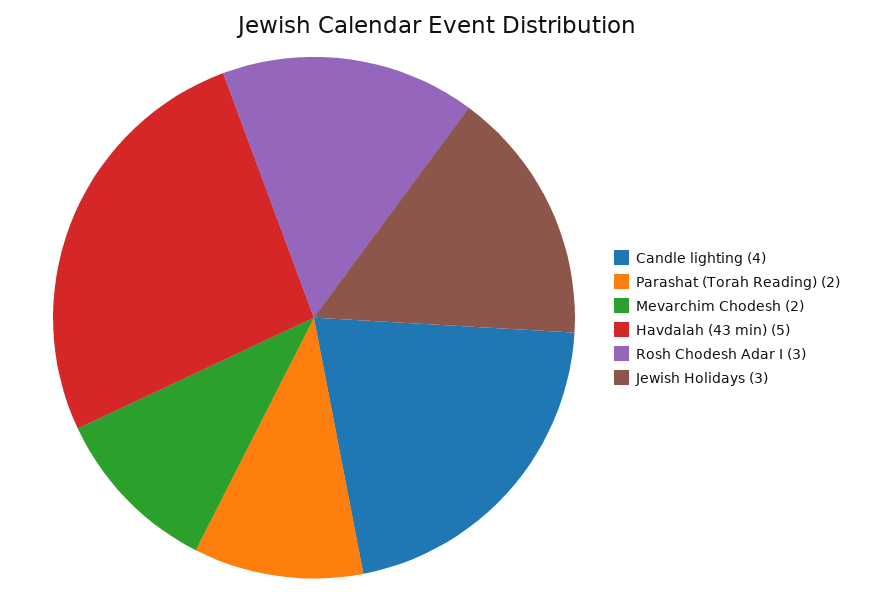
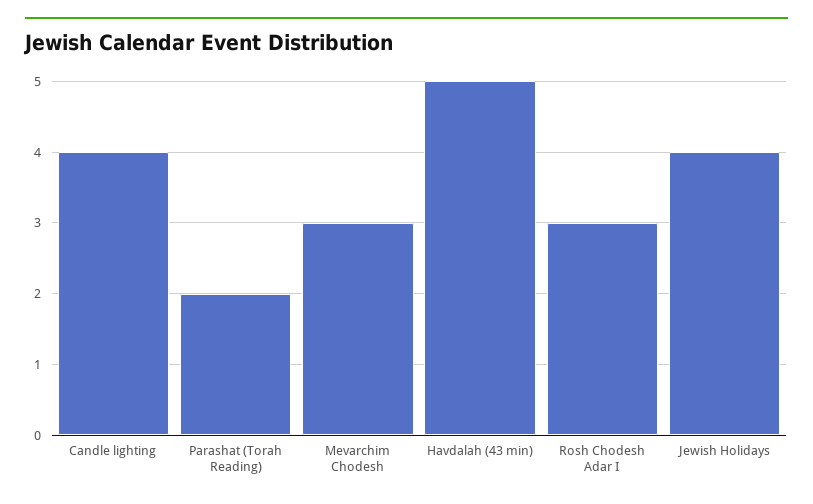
  {
    "Candle lighting": 4,
    "Parashat (Torah Reading)": 2,
-   "Mevarchim Chodesh": 2,
+   "Mevarchim Chodesh": 3,
    "Havdalah (43 min)": 5,
    "Rosh Chodesh Adar I": 3,
-   "Jewish Holidays": 3
+   "Jewish Holidays": 4
  }

